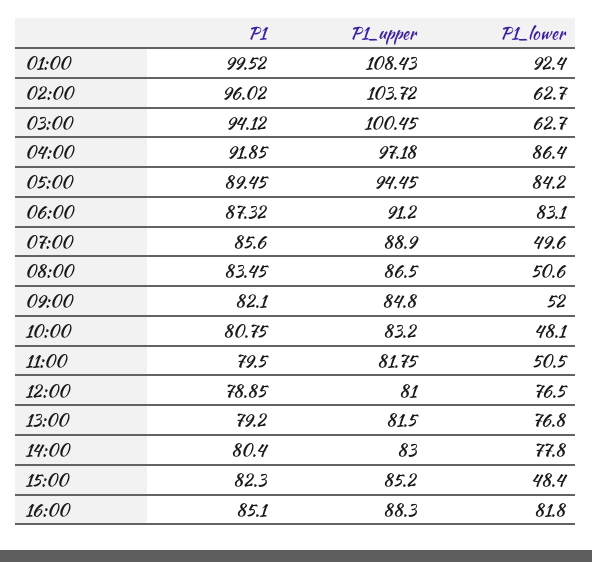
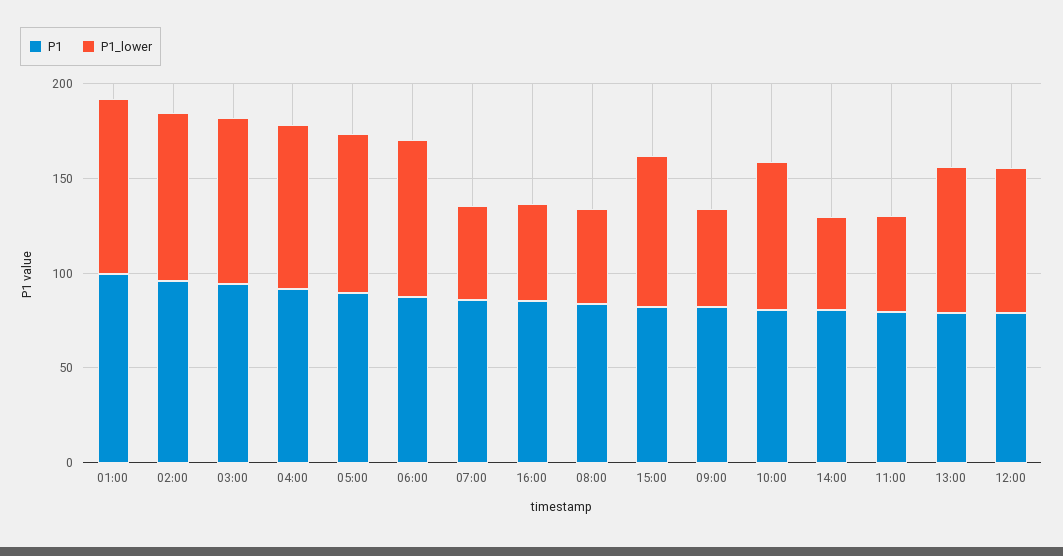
  {
    "P1": {
      "01:00": 99.52,
      "02:00": 96.02,
      "03:00": 94.12,
      "04:00": 91.85,
      "05:00": 89.45,
      "06:00": 87.32,
      "07:00": 85.6,
      "08:00": 83.45,
      "09:00": 82.1,
      "10:00": 80.75,
      "11:00": 79.5,
      "12:00": 78.85,
      "13:00": 79.2,
      "14:00": 80.4,
      "15:00": 82.3,
      "16:00": 85.1
    },
-   "P1_upper": {
-     "01:00": 108.43,
-     "02:00": 103.72,
-     "03:00": 100.45,
-     "04:00": 97.18,
-     "05:00": 94.45,
-     "06:00": 91.2,
-     "07:00": 88.9,
-     "08:00": 86.5,
-     "09:00": 84.8,
-     "10:00": 83.2,
-     "11:00": 81.75,
-     "12:00": 81,
-     "13:00": 81.5,
-     "14:00": 83,
-     "15:00": 85.2,
-     "16:00": 88.3
-   },
    "P1_lower": {
      "01:00": 92.4,
-     "02:00": 62.7,
+     "02:00": 90,
-     "03:00": 62.7,
+     "03:00": 90,
      "04:00": 86.4,
      "05:00": 84.2,
      "06:00": 83.1,
      "07:00": 49.6,
      "08:00": 50.6,
      "09:00": 52,
-     "10:00": 48.1,
+     "10:00": 80,
      "11:00": 50.5,
      "12:00": 76.5,
      "13:00": 76.8,
-     "14:00": 77.8,
+     "14:00": 50,
-     "15:00": 48.4,
+     "15:00": 80,
-     "16:00": 81.8
+     "16:00": 50
    }
  }

